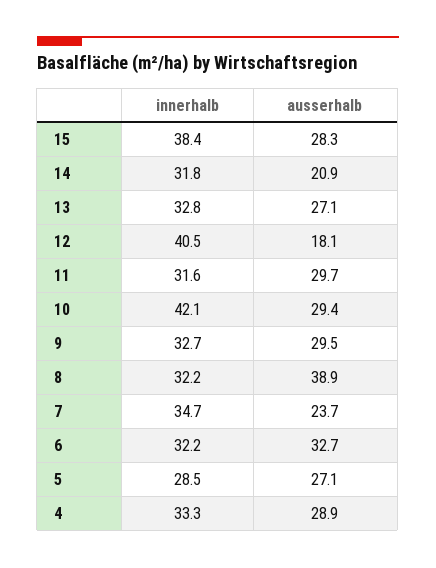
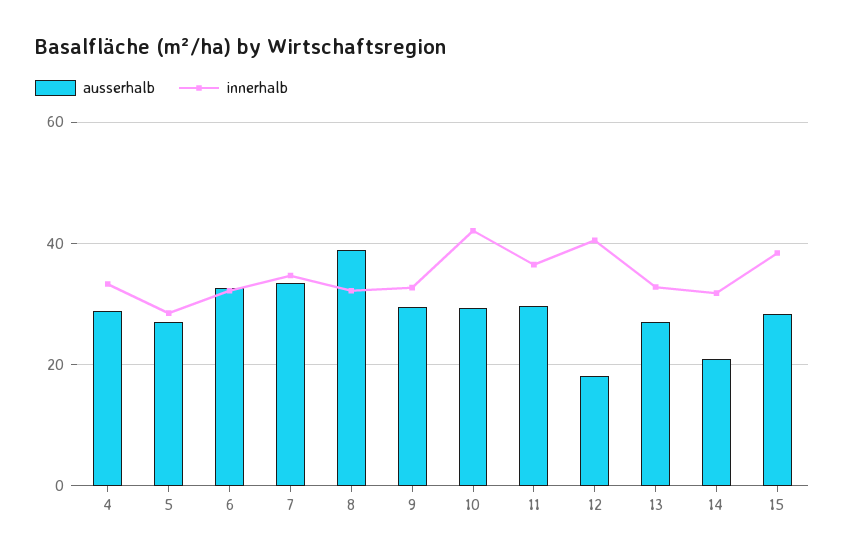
  {
    "innerhalb": {
      "15": 38.4,
      "14": 31.8,
      "13": 32.8,
      "12": 40.5,
-     "11": 31.6,
+     "11": 36,
      "10": 42.1,
      "9": 32.7,
      "8": 32.2,
      "7": 34.7,
      "6": 32.2,
      "5": 28.5,
      "4": 33.3
    },
    "ausserhalb": {
      "15": 28.3,
      "14": 20.9,
      "13": 27.1,
      "12": 18.1,
      "11": 29.7,
      "10": 29.4,
      "9": 29.5,
      "8": 38.9,
-     "7": 23.7,
+     "7": 34,
      "6": 32.7,
      "5": 27.1,
      "4": 28.9
    }
  }

